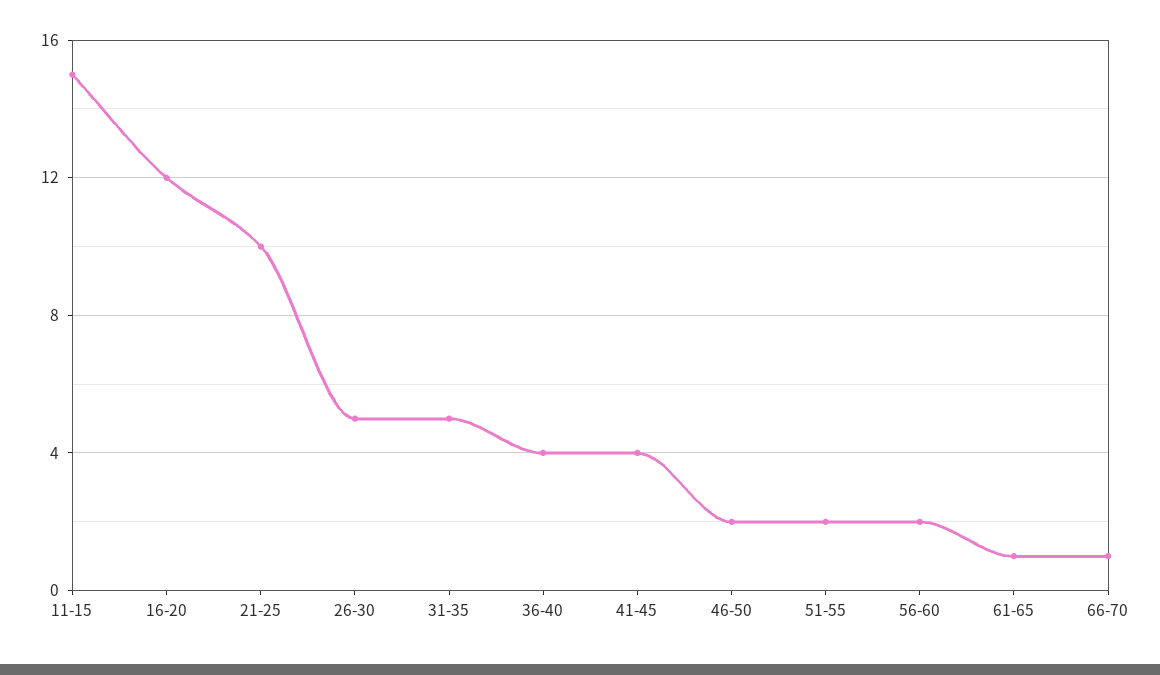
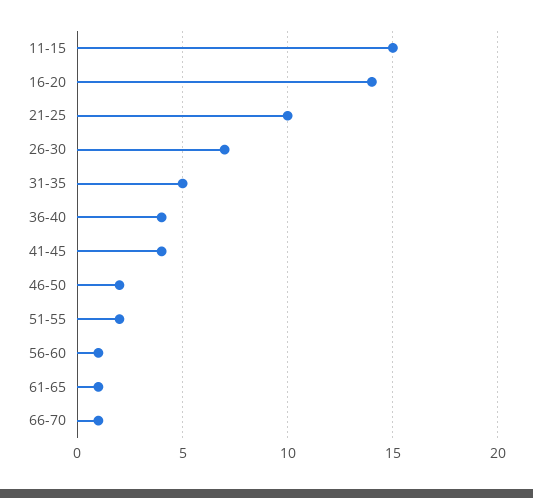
  {
    "11-15": 15,
-   "16-20": 12,
+   "16-20": 14,
    "21-25": 10,
-   "26-30": 5,
+   "26-30": 7,
    "31-35": 5,
    "36-40": 4,
    "41-45": 4,
    "46-50": 2,
    "51-55": 2,
-   "56-60": 2,
+   "56-60": 1,
    "61-65": 1,
    "66-70": 1
  }

